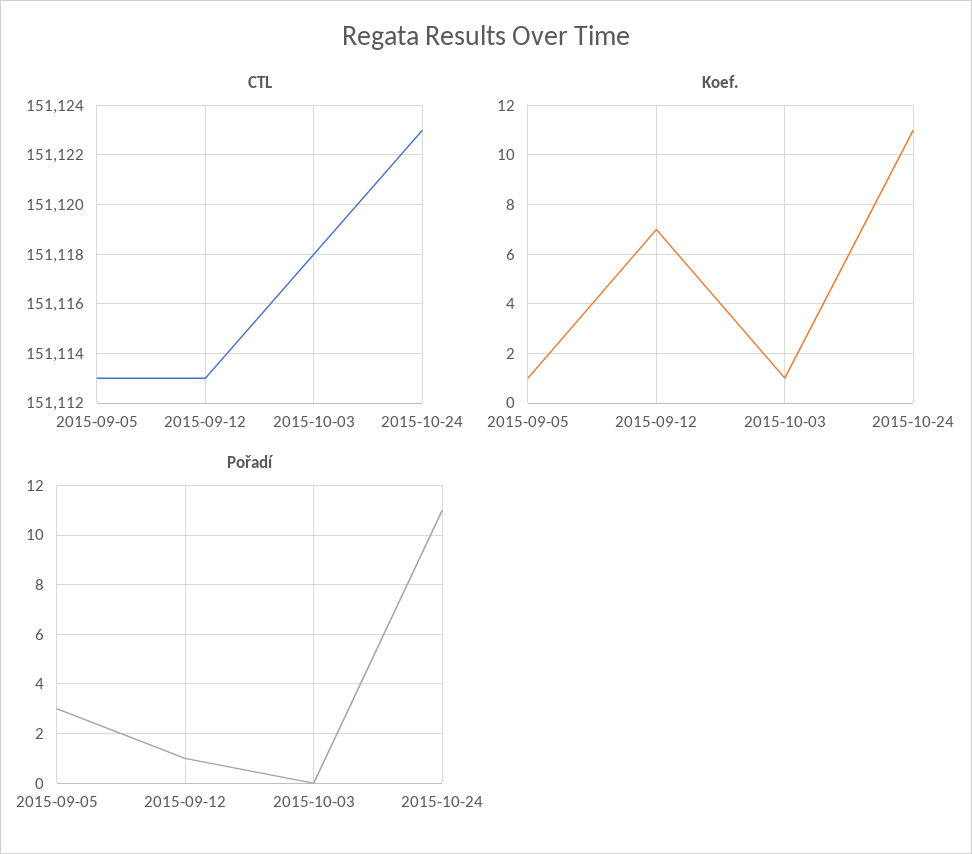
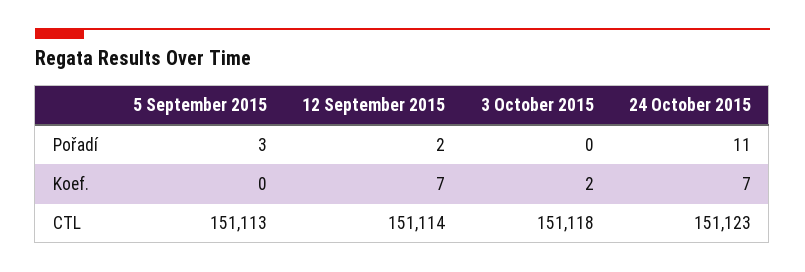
  {
    "CTL": {
      "2015-09-05": 151113,
-     "2015-09-12": 151113,
+     "2015-09-12": 151114,
      "2015-10-03": 151118,
      "2015-10-24": 151123
    },
    "Koef.": {
-     "2015-09-05": 1,
+     "2015-09-05": 0,
      "2015-09-12": 7,
-     "2015-10-03": 1,
+     "2015-10-03": 2,
-     "2015-10-24": 11
+     "2015-10-24": 7
    },
    "Pořadí": {
      "2015-09-05": 3,
-     "2015-09-12": 1,
+     "2015-09-12": 2,
      "2015-10-03": 0,
      "2015-10-24": 11
    }
  }

